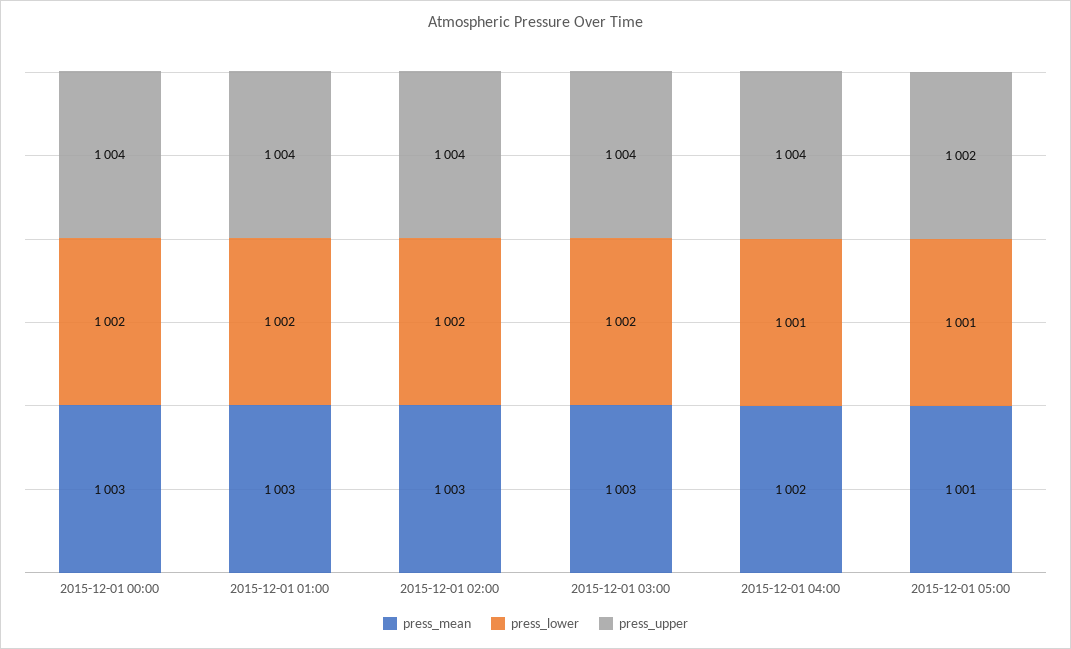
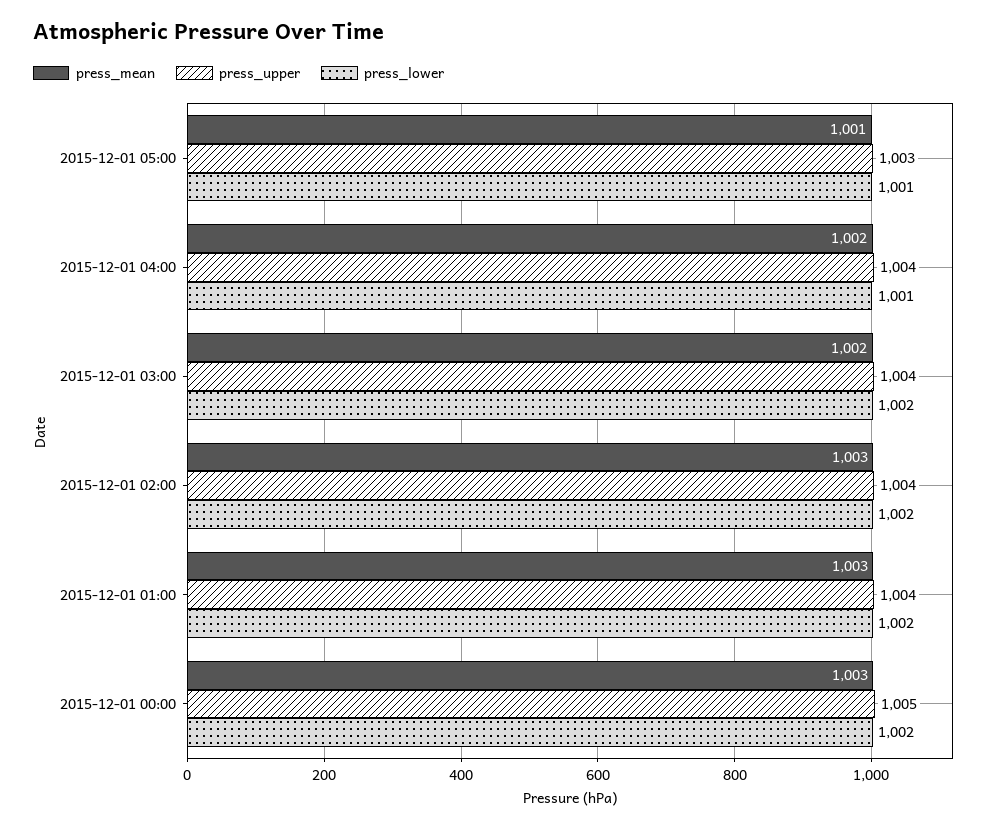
  {
    "press_mean": {
      "2015-12-01 00:00": 1003,
      "2015-12-01 01:00": 1003,
      "2015-12-01 02:00": 1003,
-     "2015-12-01 03:00": 1003,
+     "2015-12-01 03:00": 1002,
      "2015-12-01 04:00": 1002,
      "2015-12-01 05:00": 1001
    },
    "press_lower": {
      "2015-12-01 00:00": 1002,
      "2015-12-01 01:00": 1002,
      "2015-12-01 02:00": 1002,
      "2015-12-01 03:00": 1002,
      "2015-12-01 04:00": 1001,
      "2015-12-01 05:00": 1001
    },
    "press_upper": {
-     "2015-12-01 00:00": 1004,
+     "2015-12-01 00:00": 1005,
      "2015-12-01 01:00": 1004,
      "2015-12-01 02:00": 1004,
      "2015-12-01 03:00": 1004,
      "2015-12-01 04:00": 1004,
-     "2015-12-01 05:00": 1002
+     "2015-12-01 05:00": 1003
    }
  }

